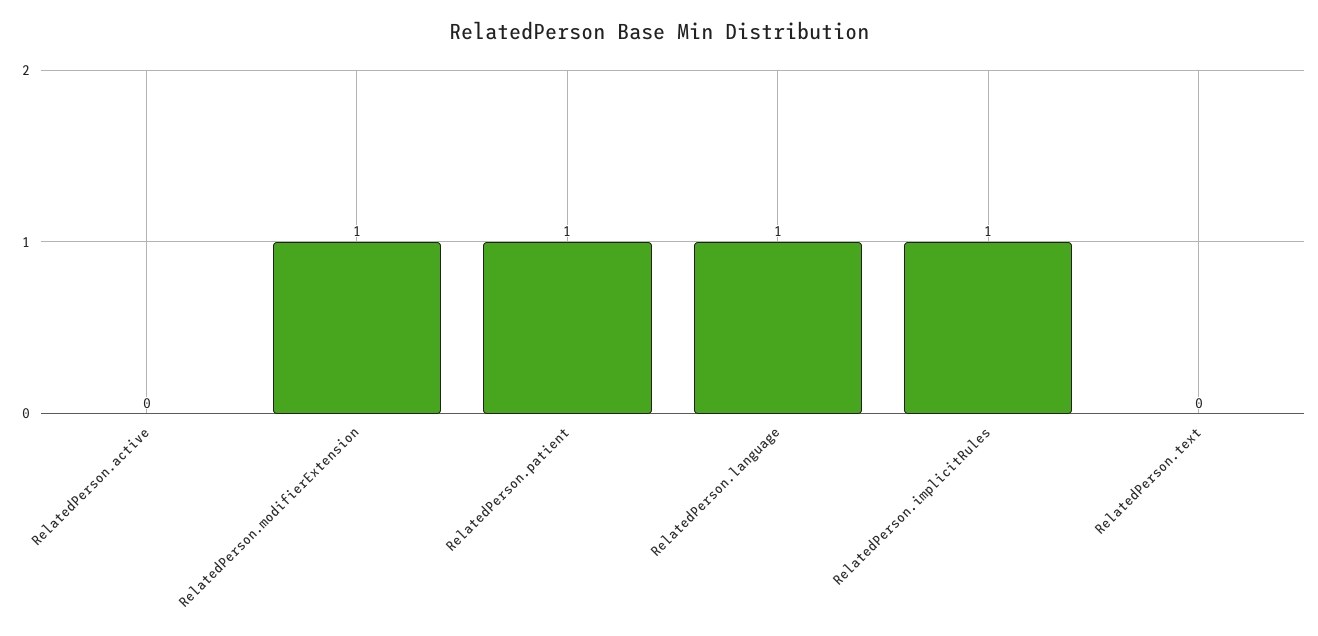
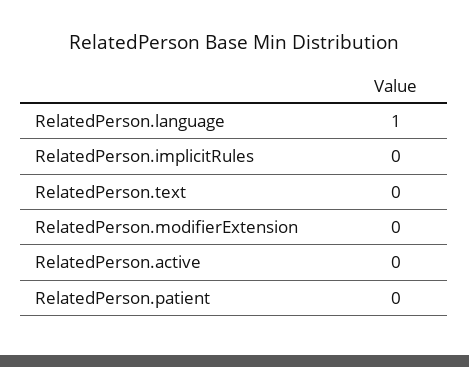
  {
    "RelatedPerson.active": 0,
-   "RelatedPerson.modifierExtension": 1,
+   "RelatedPerson.modifierExtension": 0,
-   "RelatedPerson.patient": 1,
+   "RelatedPerson.patient": 0,
    "RelatedPerson.language": 1,
-   "RelatedPerson.implicitRules": 1,
+   "RelatedPerson.implicitRules": 0,
    "RelatedPerson.text": 0
  }

